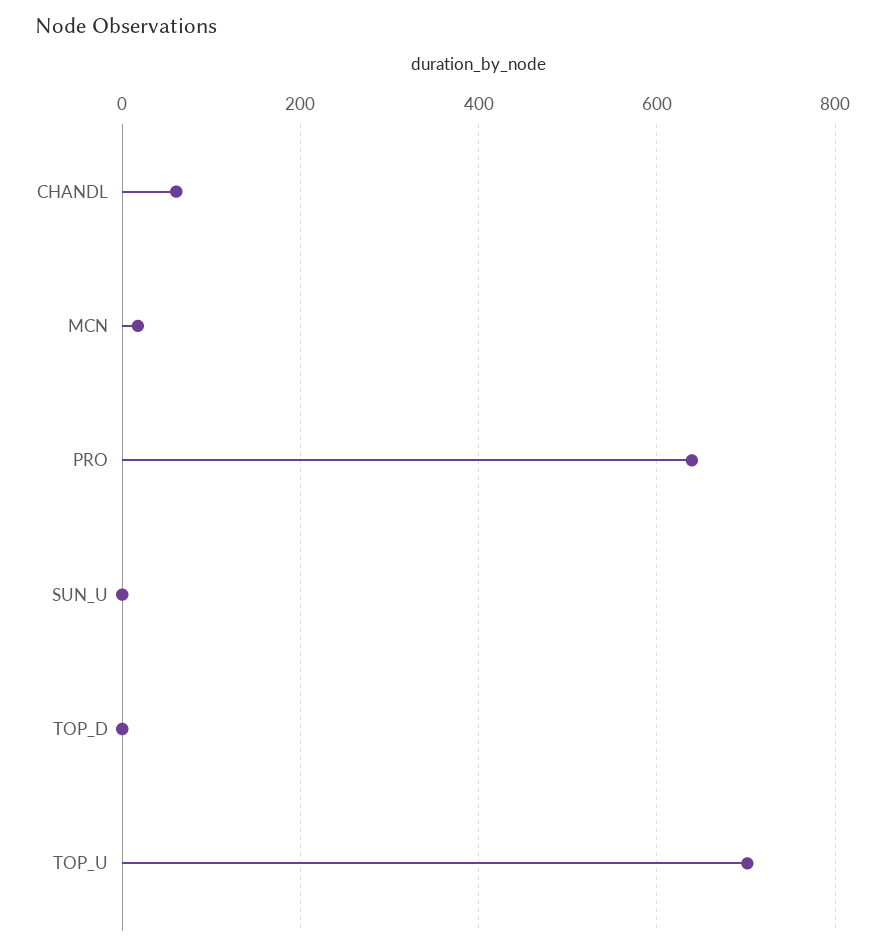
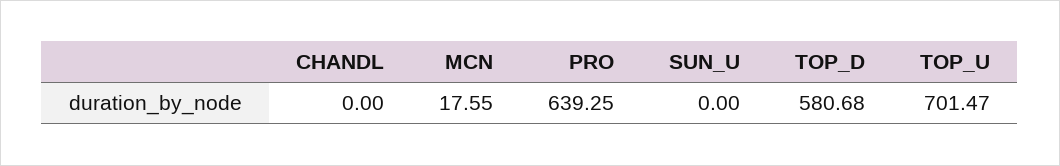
  {
-   "CHANDL": 60,
+   "CHANDL": 0,
    "MCN": 17.55,
    "PRO": 639.25,
    "SUN_U": 0,
-   "TOP_D": 0,
+   "TOP_D": 580.68,
    "TOP_U": 701.47
  }

